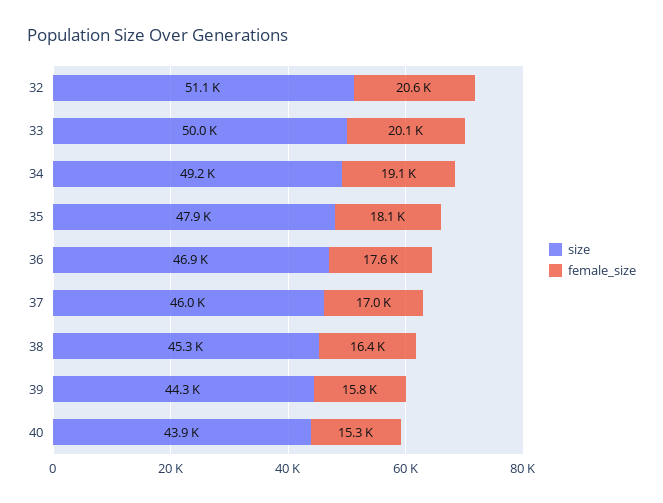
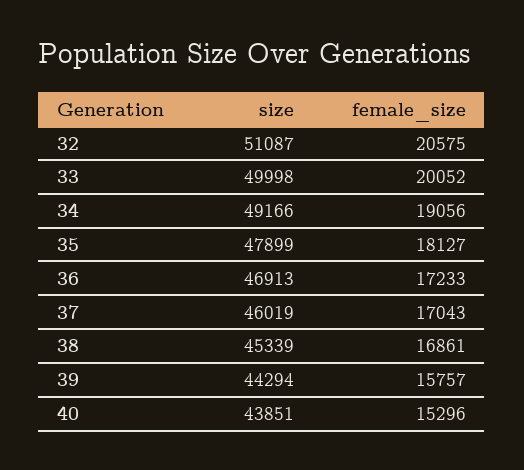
  {
    "size": {
      "32": 51087,
      "33": 49998,
      "34": 49166,
      "35": 47899,
      "36": 46913,
      "37": 46019,
      "38": 45339,
      "39": 44294,
      "40": 43851
    },
    "female_size": {
      "32": 20575,
      "33": 20052,
      "34": 19056,
      "35": 18127,
-     "36": 17600,
+     "36": 17233,
      "37": 17043,
-     "38": 16400,
+     "38": 16861,
      "39": 15757,
      "40": 15296
    }
  }

